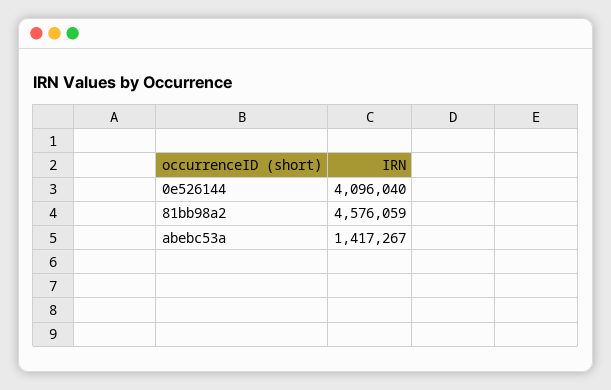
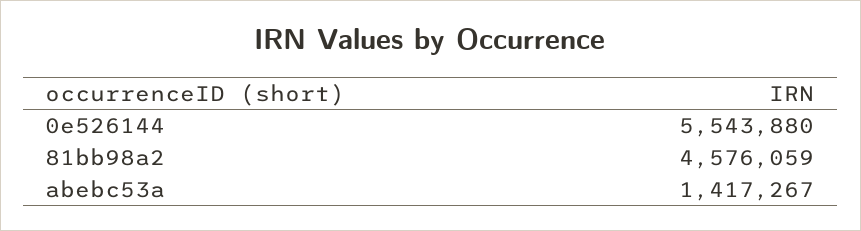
  {
-   "0e526144": 4096040,
+   "0e526144": 5543880,
    "81bb98a2": 4576059,
    "abebc53a": 1417267
  }

